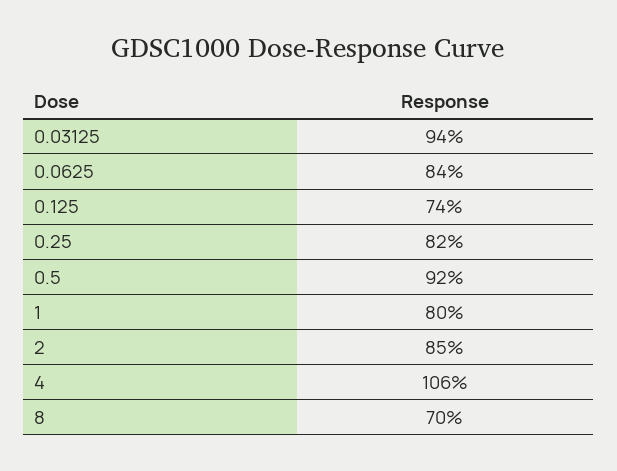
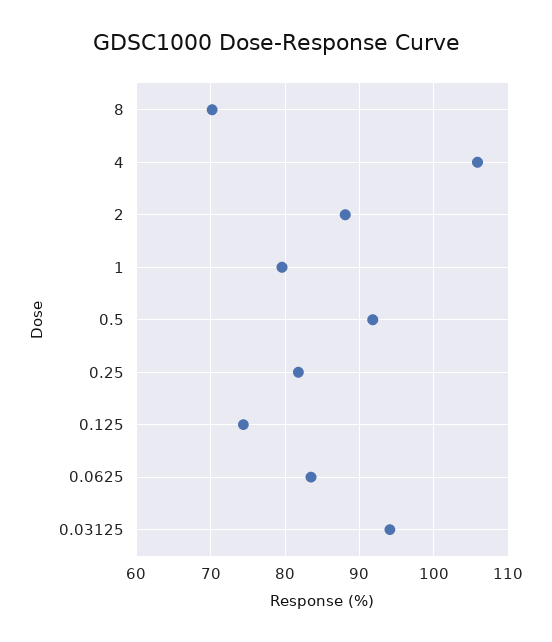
  {
    "0.03125": 94,
    "0.0625": 84,
    "0.125": 74,
    "0.25": 82,
    "0.5": 92,
    "1": 80,
-   "2": 85,
+   "2": 88,
    "4": 106,
    "8": 70
  }

